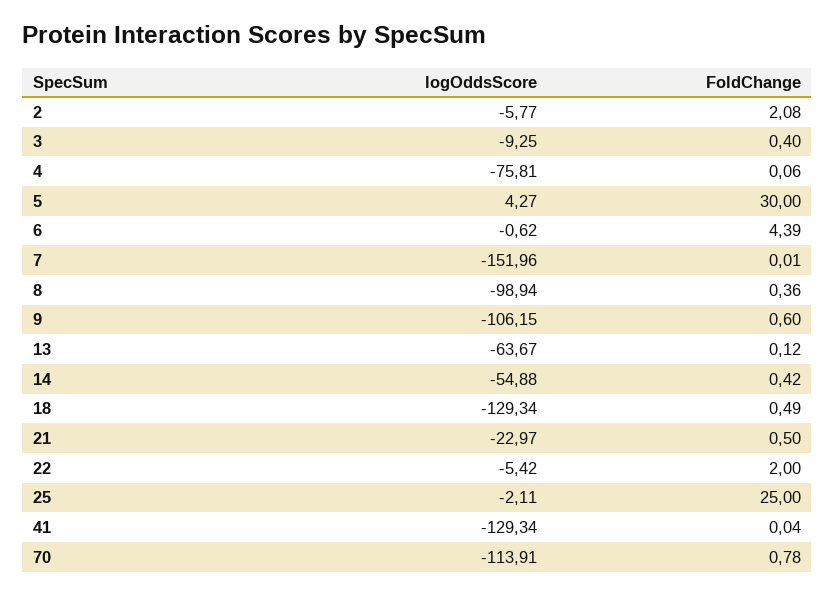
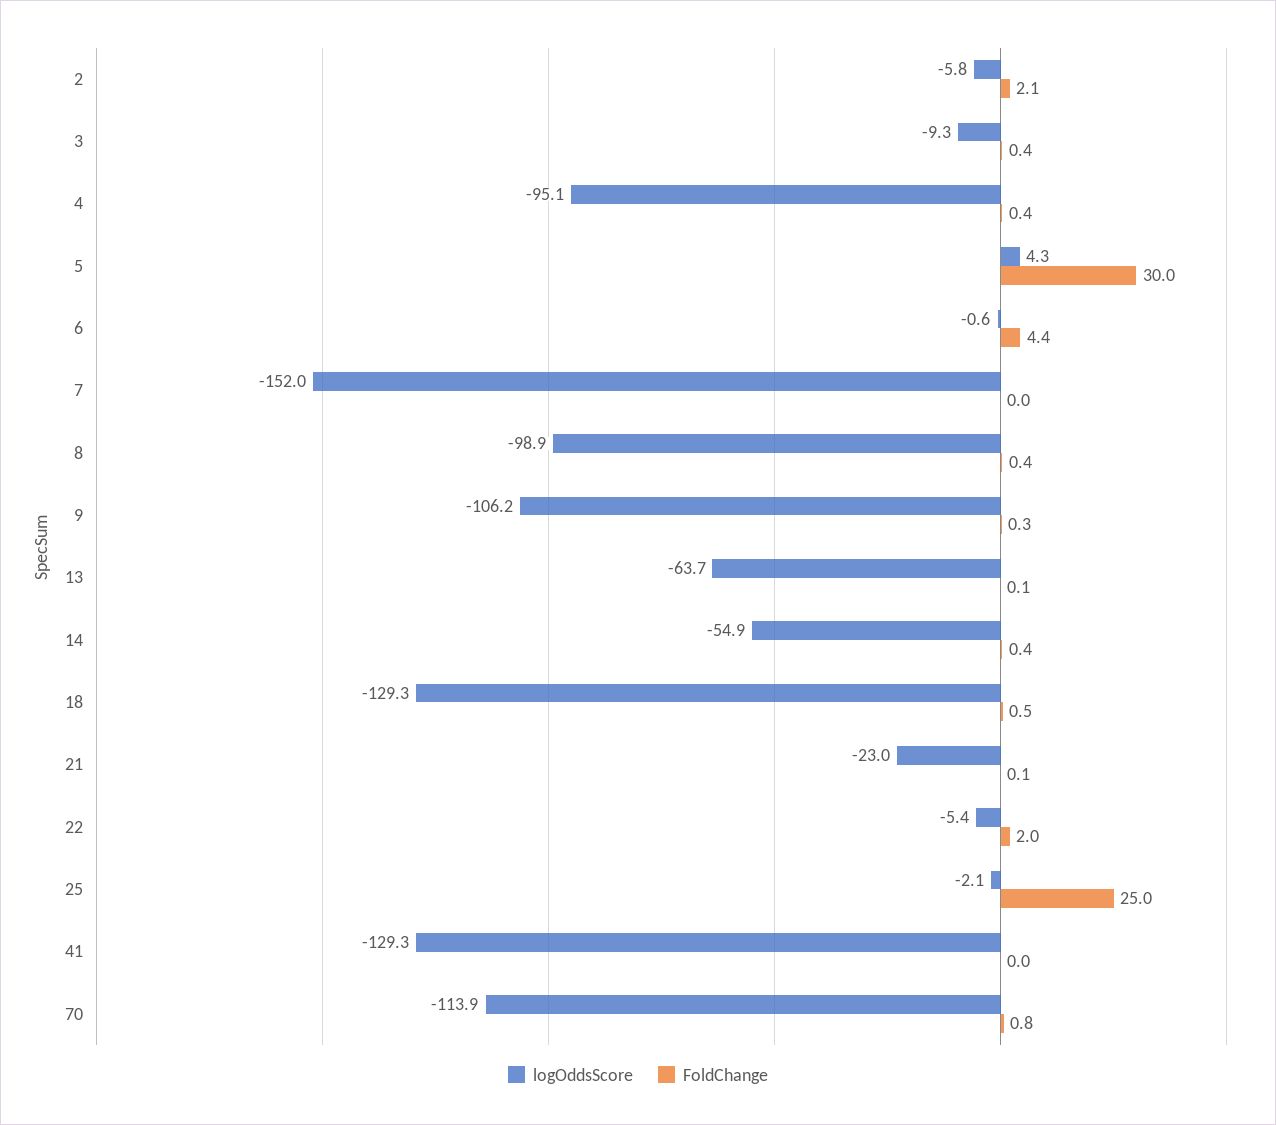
  {
    "logOddsScore": {
      "2": -5.77,
      "3": -9.25,
-     "4": -75.81,
+     "4": -95.1,
      "5": 4.27,
      "6": -0.62,
      "7": -151.96,
      "8": -98.94,
      "9": -106.15,
      "13": -63.67,
      "14": -54.88,
      "18": -129.34,
      "21": -22.97,
      "22": -5.42,
      "25": -2.11,
      "41": -129.34,
      "70": -113.91
    },
    "FoldChange": {
      "2": 2.08,
      "3": 0.4,
-     "4": 0.06,
+     "4": 0.4,
      "5": 30,
      "6": 4.39,
      "7": 0.01,
      "8": 0.36,
-     "9": 0.6,
+     "9": 0.3,
      "13": 0.12,
      "14": 0.42,
      "18": 0.49,
-     "21": 0.5,
+     "21": 0.1,
      "22": 2,
      "25": 25,
      "41": 0.04,
      "70": 0.78
    }
  }

